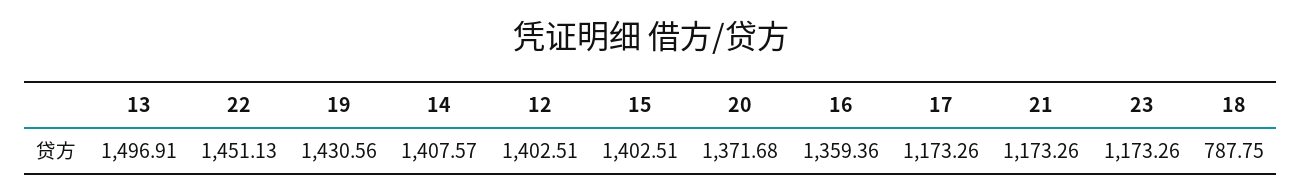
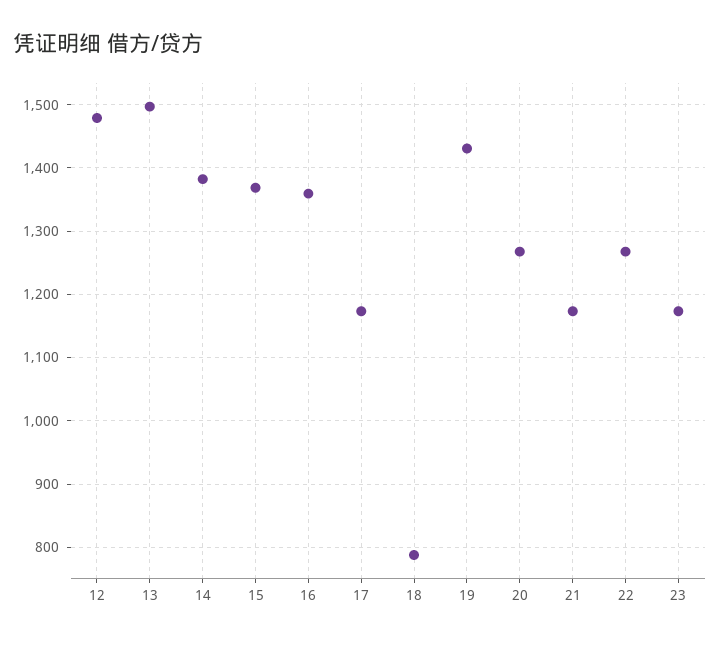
  {
    "13": 1496.91,
-   "22": 1451.13,
+   "22": 1270,
    "19": 1430.56,
-   "14": 1407.57,
+   "14": 1380,
-   "12": 1402.51,
+   "12": 1480,
-   "15": 1402.51,
+   "15": 1370,
-   "20": 1371.68,
+   "20": 1270,
    "16": 1359.36,
    "17": 1173.26,
    "21": 1173.26,
    "23": 1173.26,
    "18": 787.75
  }

